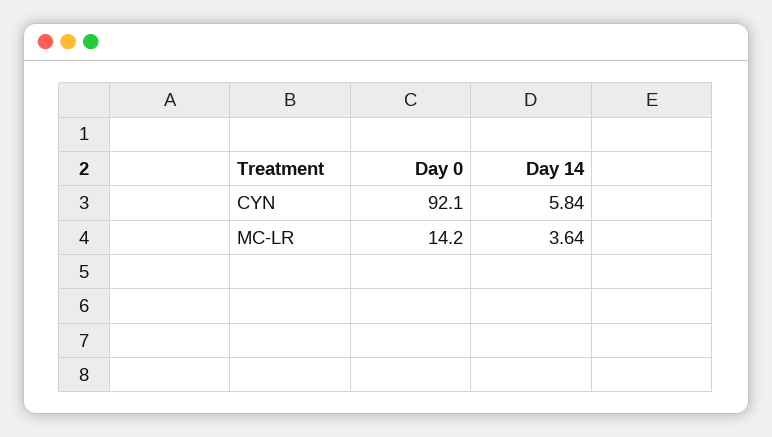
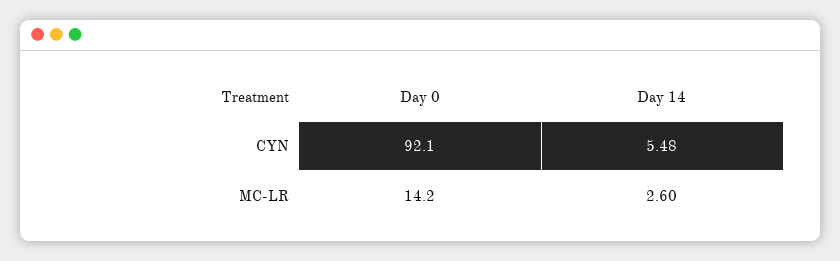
  {
    "Day 0": {
      "CYN": 92.1,
      "MC-LR": 14.2
    },
    "Day 14": {
-     "CYN": 5.84,
+     "CYN": 5.48,
-     "MC-LR": 3.64
+     "MC-LR": 2.6
    }
  }

